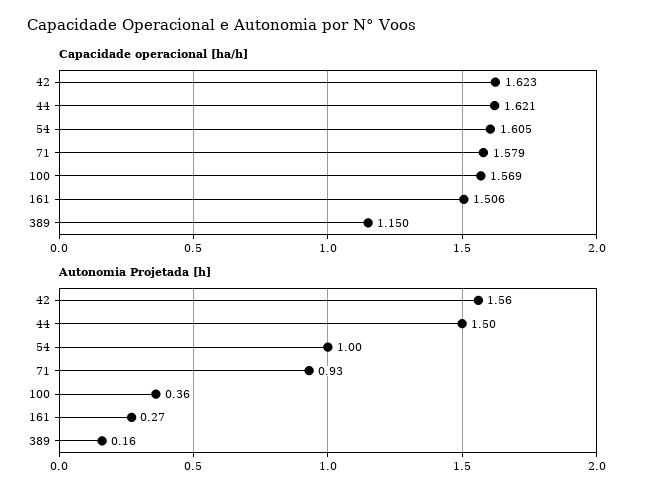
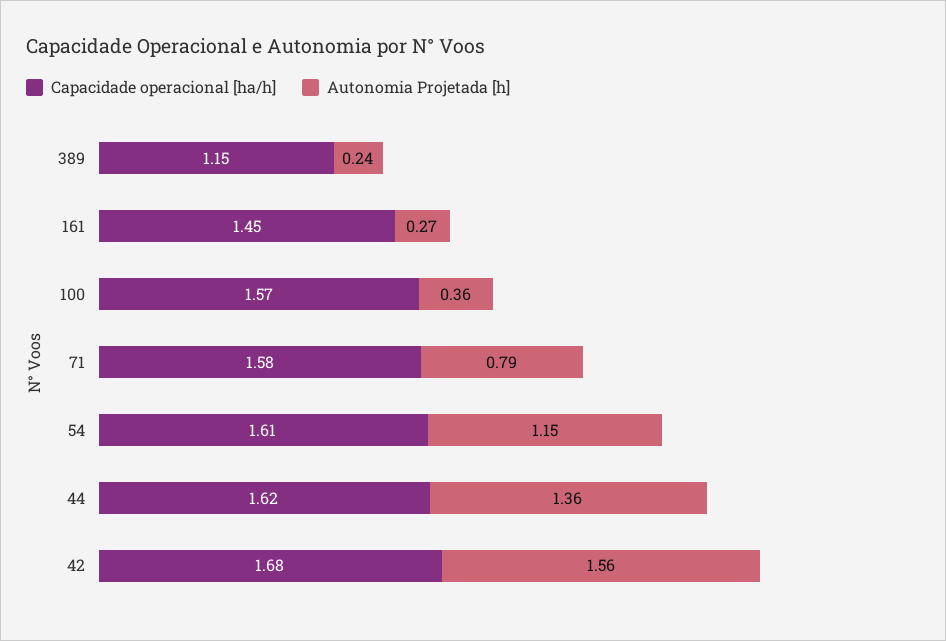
  {
    "Capacidade operacional [ha/h]": {
-     "42": 1.623,
+     "42": 1.68,
      "44": 1.621,
      "54": 1.605,
      "71": 1.579,
      "100": 1.569,
-     "161": 1.506,
+     "161": 1.45,
      "389": 1.15
    },
    "Autonomia Projetada [h]": {
      "42": 1.56,
-     "44": 1.5,
+     "44": 1.36,
-     "54": 1,
+     "54": 1.15,
-     "71": 0.93,
+     "71": 0.79,
      "100": 0.36,
      "161": 0.27,
-     "389": 0.16
+     "389": 0.24
    }
  }

